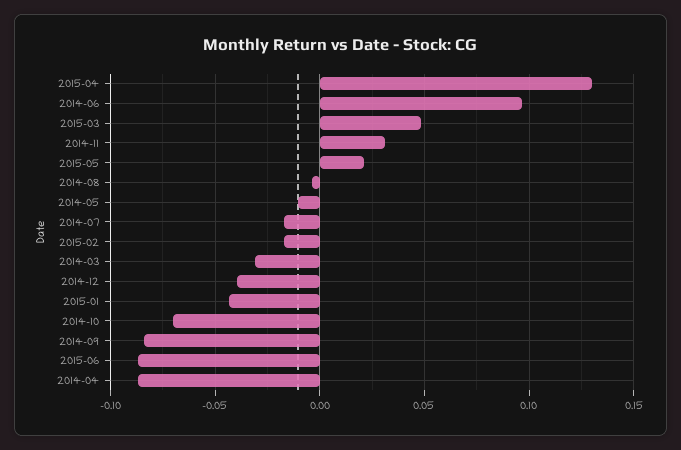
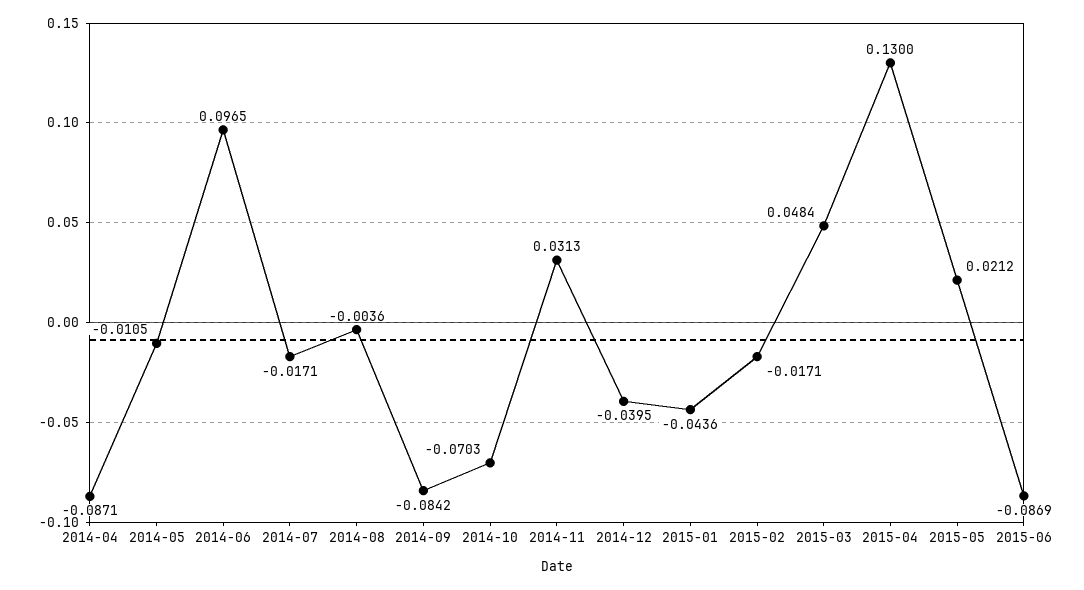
  {
    "2015-04": 0.13,
    "2014-06": 0.0965,
    "2015-03": 0.0484,
    "2014-11": 0.0313,
    "2015-05": 0.0212,
    "2014-08": -0.0036,
    "2014-05": -0.0105,
    "2014-07": -0.0171,
    "2015-02": -0.0171,
-   "2014-03": -0.03,
    "2014-12": -0.0395,
    "2015-01": -0.0436,
    "2014-10": -0.0703,
    "2014-09": -0.0842,
    "2015-06": -0.0869,
    "2014-04": -0.0871
  }

